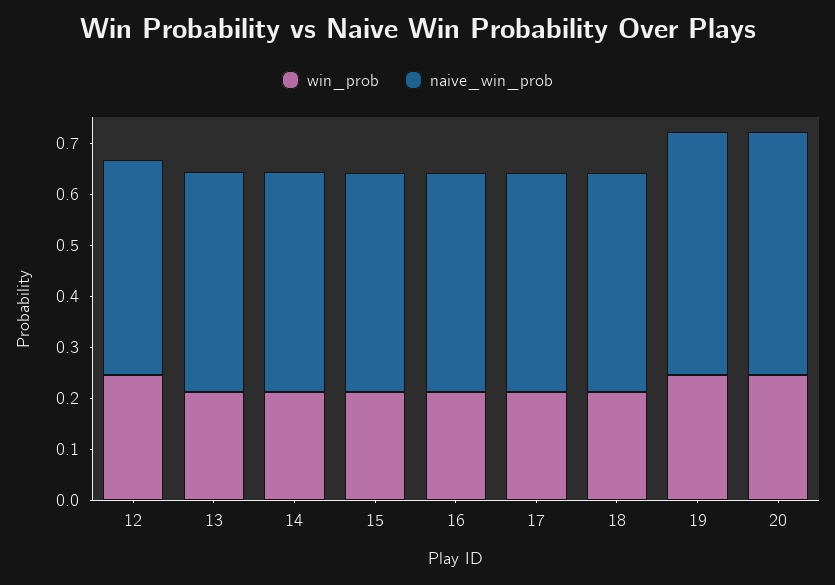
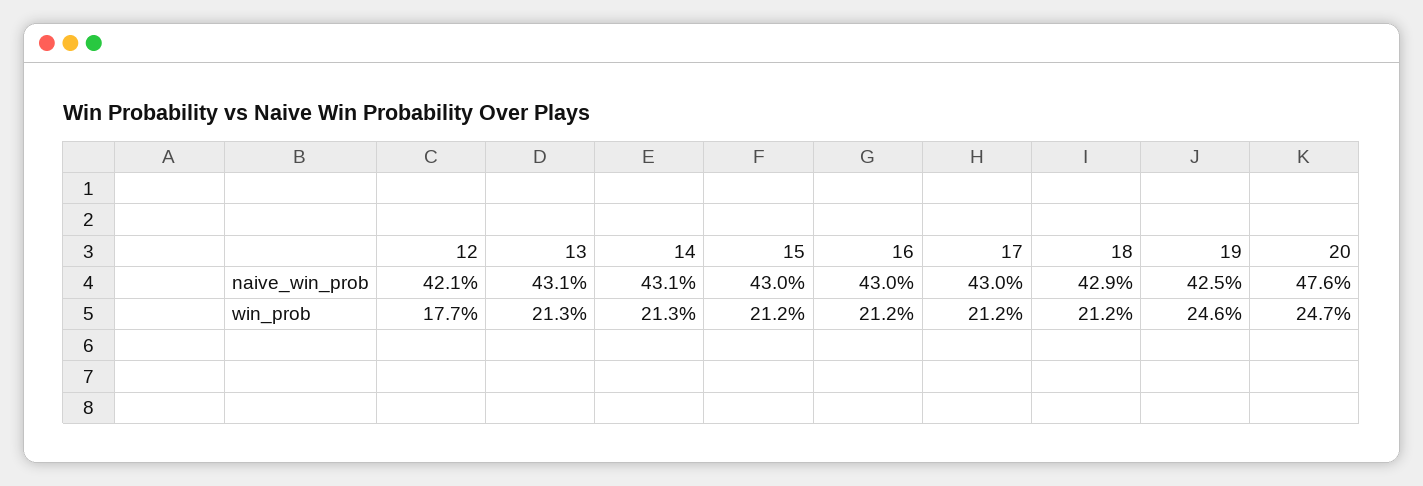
  {
    "win_prob": {
-     "12": 0.24,
+     "12": 0.177,
      "13": 0.213,
      "14": 0.213,
      "15": 0.212,
      "16": 0.212,
      "17": 0.212,
      "18": 0.212,
      "19": 0.246,
      "20": 0.247
    },
    "naive_win_prob": {
      "12": 0.421,
      "13": 0.431,
      "14": 0.431,
      "15": 0.43,
      "16": 0.43,
      "17": 0.43,
      "18": 0.429,
-     "19": 0.48,
+     "19": 0.425,
      "20": 0.476
    }
  }

